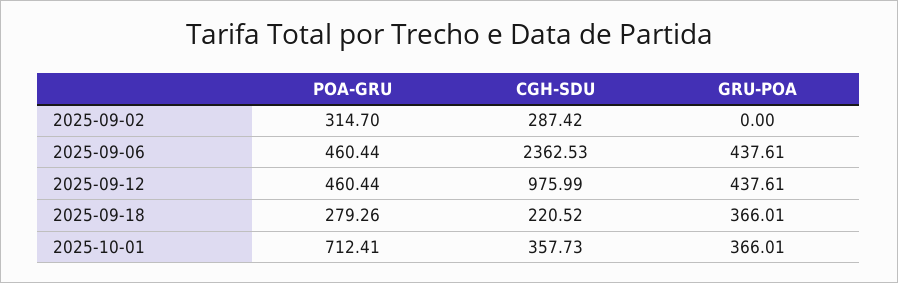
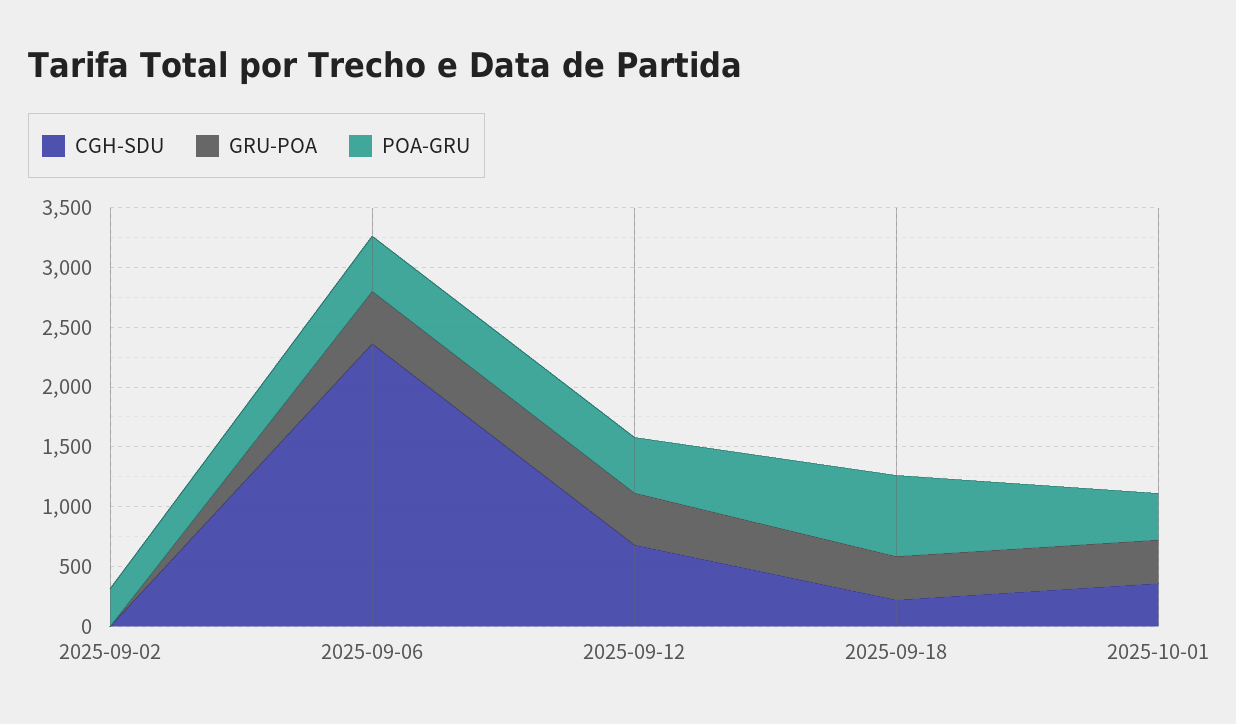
  {
    "POA-GRU": {
      "2025-09-02": 314.7,
      "2025-09-06": 460.44,
      "2025-09-12": 460.44,
-     "2025-09-18": 279.26,
+     "2025-09-18": 700,
-     "2025-10-01": 712.41
+     "2025-10-01": 400
    },
    "CGH-SDU": {
-     "2025-09-02": 287.42,
+     "2025-09-02": 0,
      "2025-09-06": 2362.53,
-     "2025-09-12": 975.99,
+     "2025-09-12": 700,
      "2025-09-18": 220.52,
      "2025-10-01": 357.73
    },
    "GRU-POA": {
      "2025-09-02": 0,
      "2025-09-06": 437.61,
      "2025-09-12": 437.61,
      "2025-09-18": 366.01,
      "2025-10-01": 366.01
    }
  }

